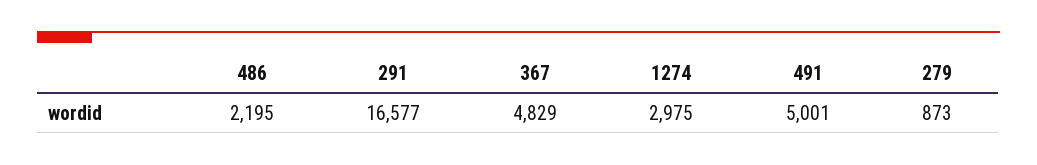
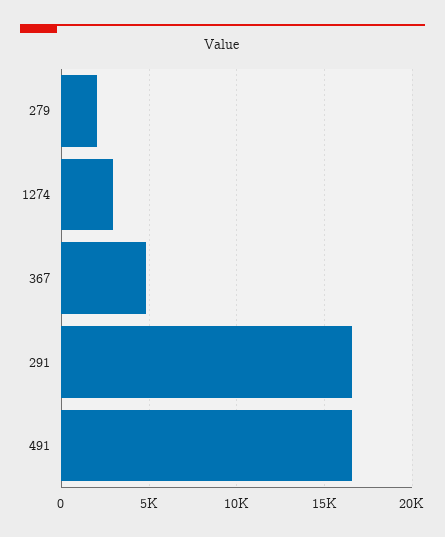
  {
-   "486": 2195,
    "291": 16577,
    "367": 4829,
    "1274": 2975,
-   "491": 5001,
+   "491": 16500,
-   "279": 873
+   "279": 2000
  }

